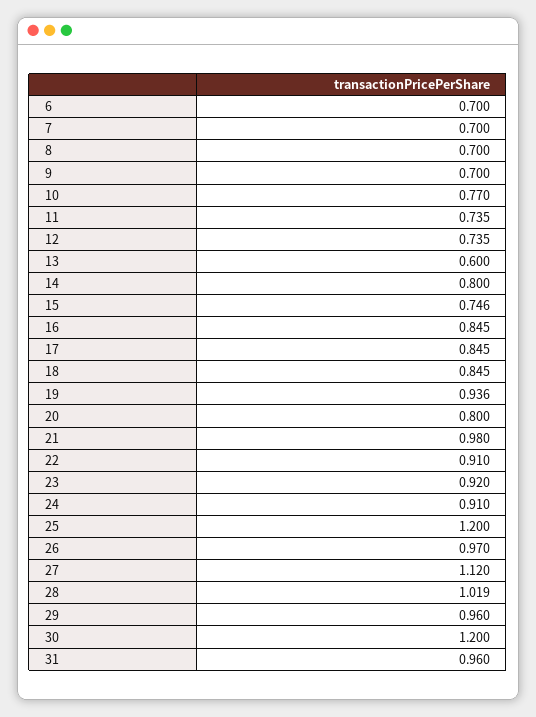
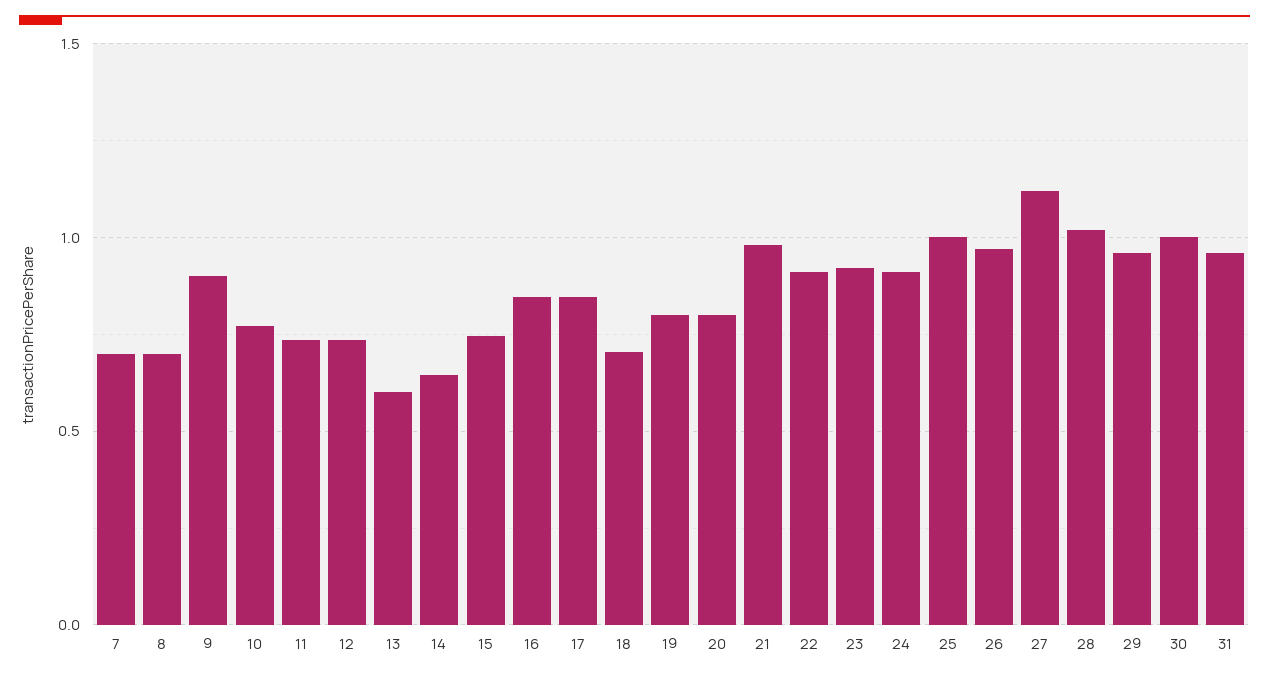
  {
-   "6": 0.7,
    "7": 0.7,
    "8": 0.7,
-   "9": 0.7,
+   "9": 0.9,
    "10": 0.77,
    "11": 0.735,
    "12": 0.735,
    "13": 0.6,
-   "14": 0.8,
+   "14": 0.65,
    "15": 0.746,
    "16": 0.845,
    "17": 0.845,
-   "18": 0.845,
+   "18": 0.7,
-   "19": 0.936,
+   "19": 0.8,
    "20": 0.8,
    "21": 0.98,
    "22": 0.91,
    "23": 0.92,
    "24": 0.91,
-   "25": 1.2,
+   "25": 1,
    "26": 0.97,
    "27": 1.12,
    "28": 1.019,
    "29": 0.96,
-   "30": 1.2,
+   "30": 1,
    "31": 0.96
  }

